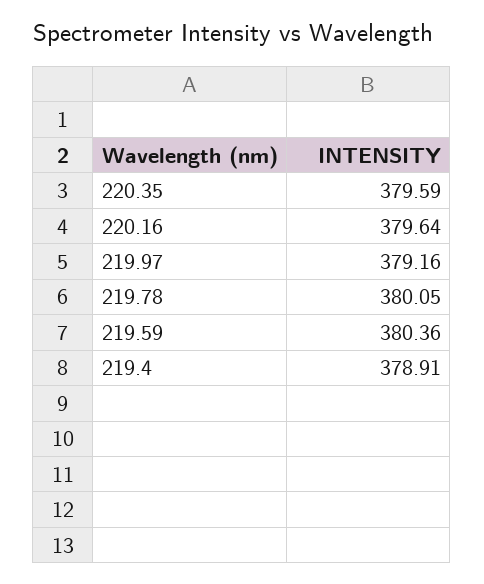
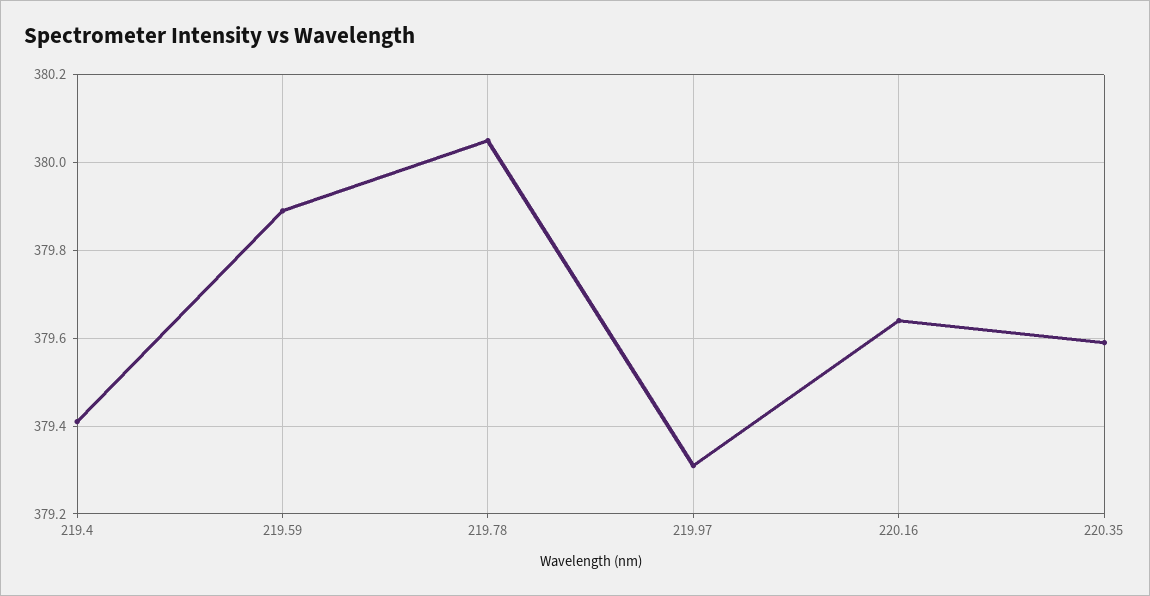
  {
    "220.35": 379.59,
    "220.16": 379.64,
-   "219.97": 379.16,
+   "219.97": 379.3,
    "219.78": 380.05,
-   "219.59": 380.36,
+   "219.59": 379.9,
-   "219.4": 378.91
+   "219.4": 379.4
  }

